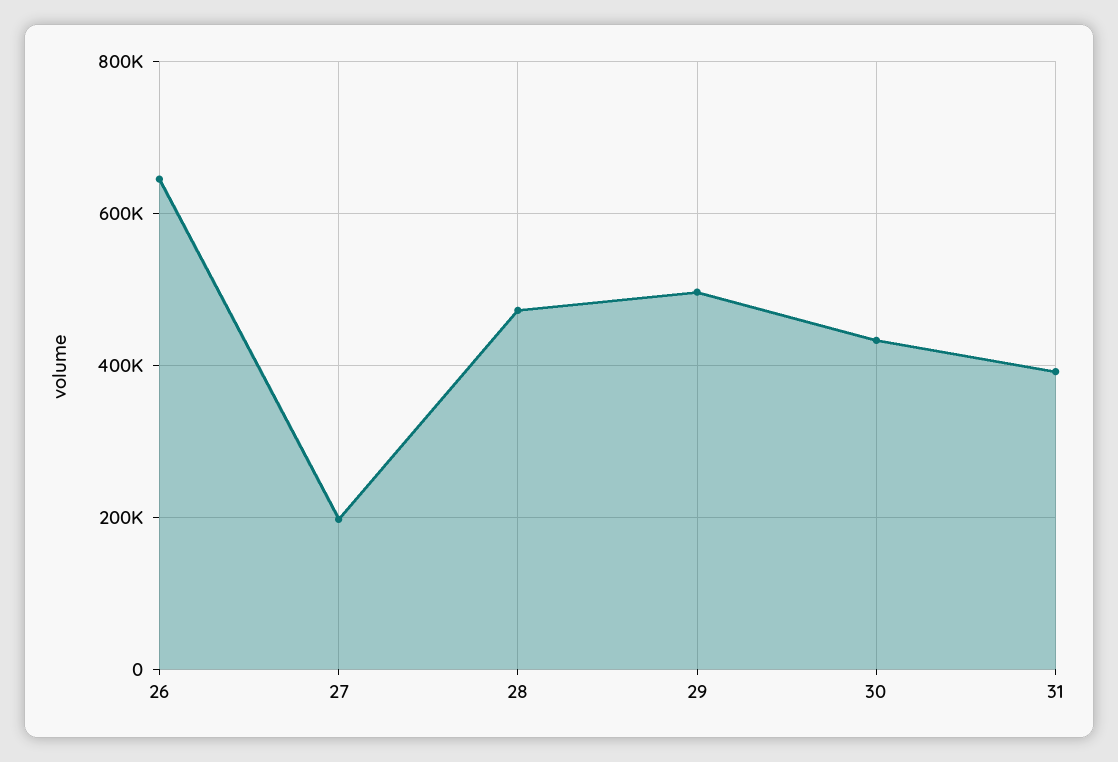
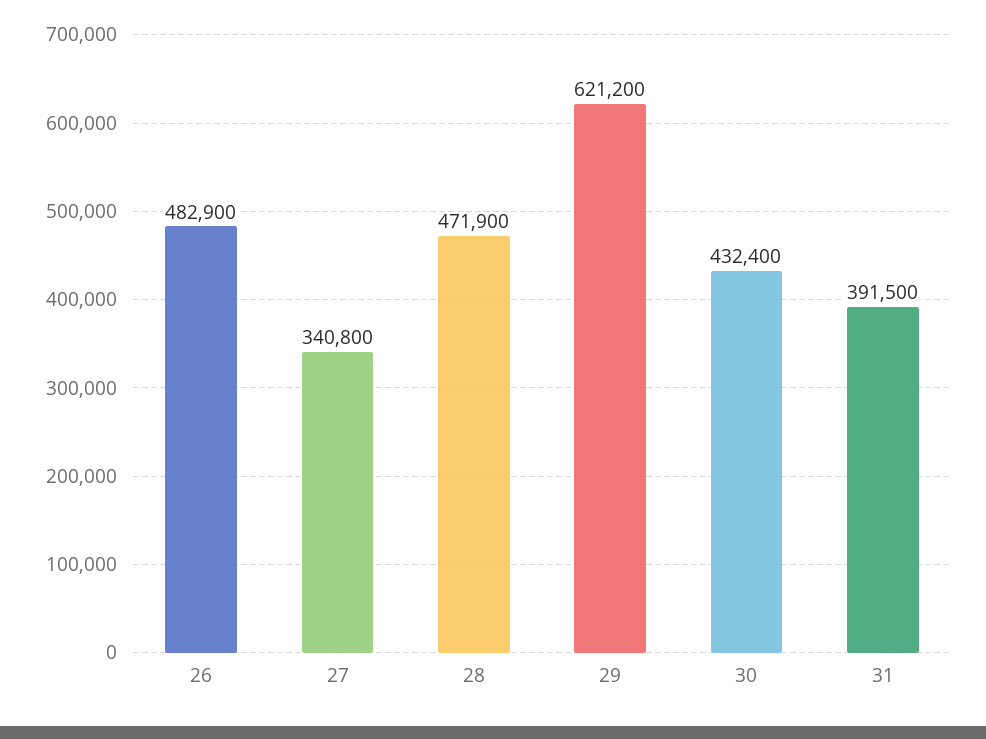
  {
-   "26": 640000,
+   "26": 482900,
-   "27": 200000,
+   "27": 340800,
    "28": 471900,
-   "29": 500000,
+   "29": 621200,
    "30": 432400,
    "31": 391500
  }

